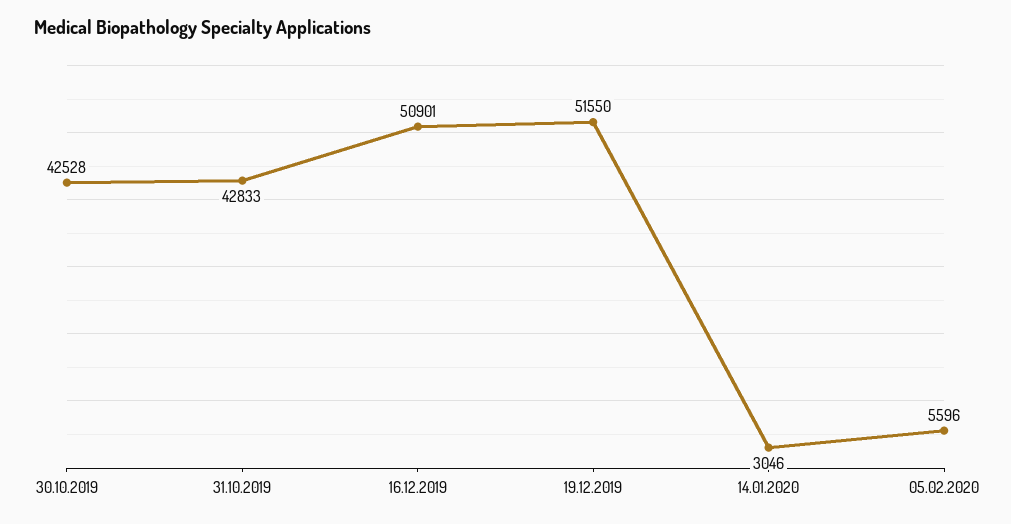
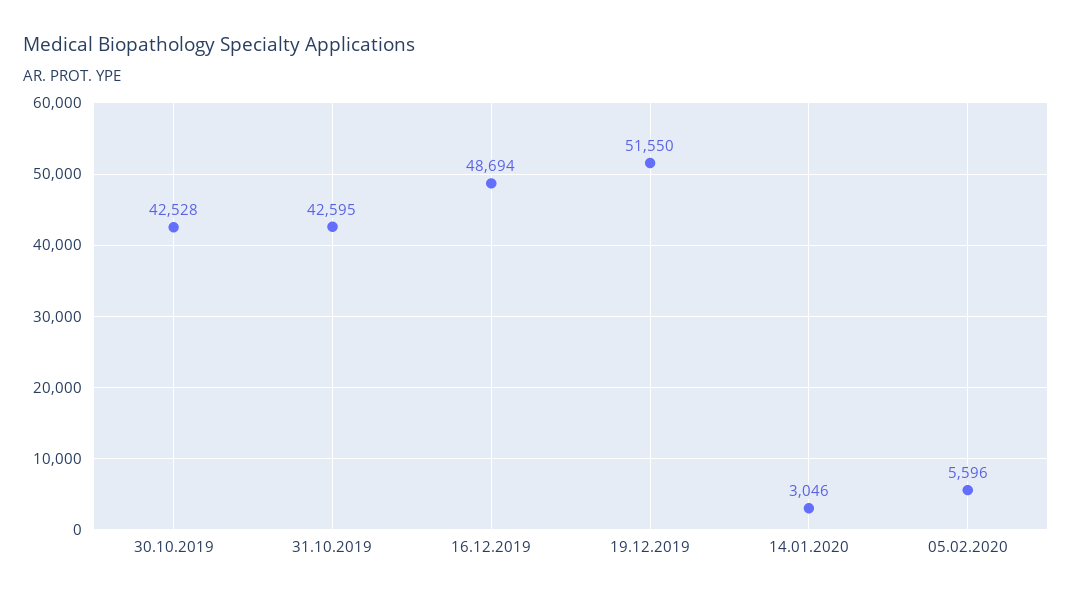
  {
    "30.10.2019": 42528,
-   "31.10.2019": 42833,
+   "31.10.2019": 42595,
-   "16.12.2019": 50901,
+   "16.12.2019": 48694,
    "19.12.2019": 51550,
    "14.01.2020": 3046,
    "05.02.2020": 5596
  }

